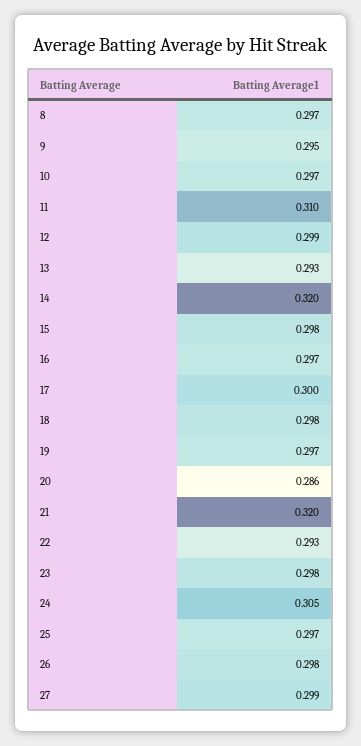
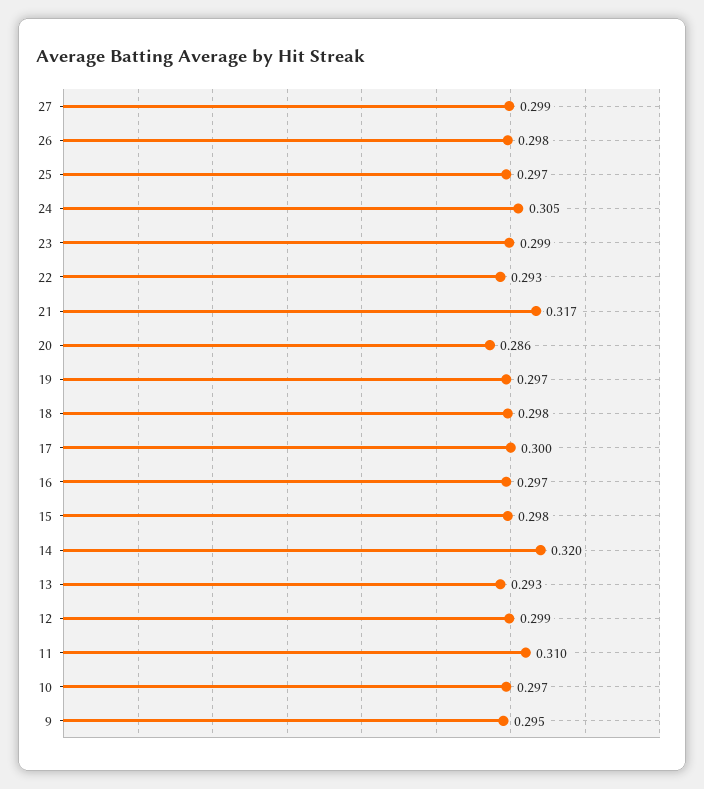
  {
-   "8": 0.297,
    "9": 0.295,
    "10": 0.297,
    "11": 0.31,
    "12": 0.299,
    "13": 0.293,
    "14": 0.32,
    "15": 0.298,
    "16": 0.297,
    "17": 0.3,
    "18": 0.298,
    "19": 0.297,
    "20": 0.286,
-   "21": 0.32,
+   "21": 0.317,
    "22": 0.293,
-   "23": 0.298,
+   "23": 0.299,
    "24": 0.305,
    "25": 0.297,
    "26": 0.298,
    "27": 0.299
  }

